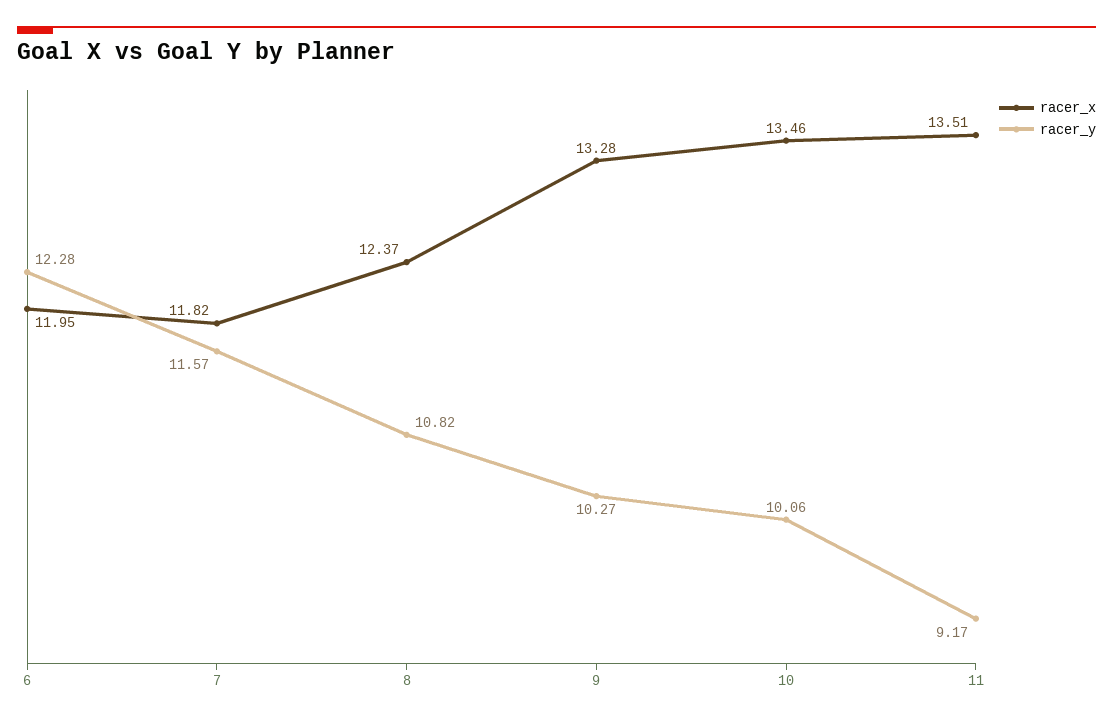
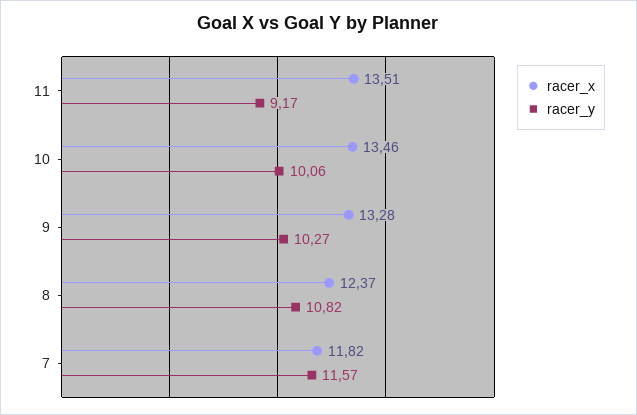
  {
    "racer_x": {
-     "6": 11.95,
      "7": 11.82,
      "8": 12.37,
      "9": 13.28,
      "10": 13.46,
      "11": 13.51
    },
    "racer_y": {
-     "6": 12.28,
      "7": 11.57,
      "8": 10.82,
      "9": 10.27,
      "10": 10.06,
      "11": 9.17
    }
  }

